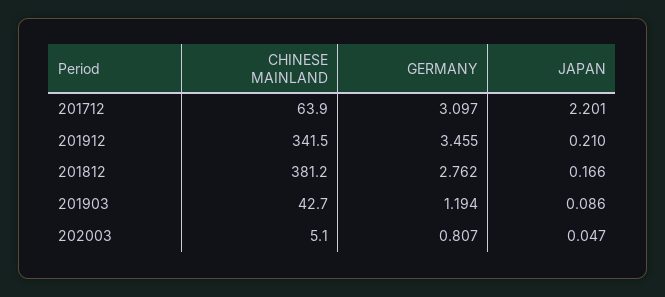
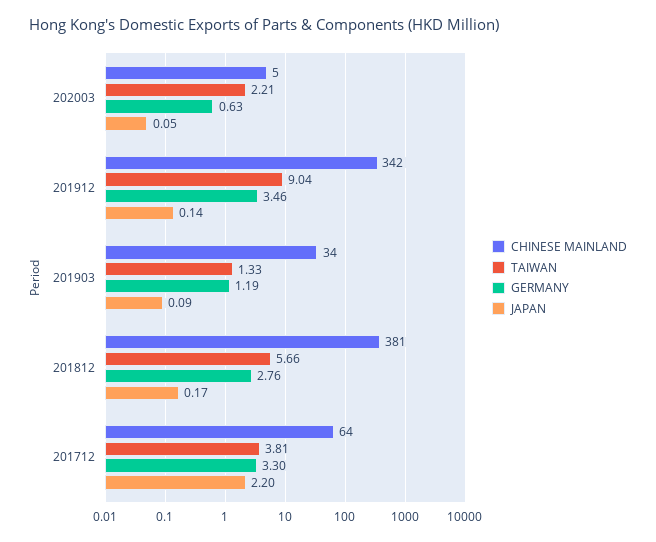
  {
    "CHINESE MAINLAND": {
      "201712": 63.9,
      "201912": 341.5,
      "201812": 381.2,
-     "201903": 42.7,
+     "201903": 34,
      "202003": 5.1
    },
    "GERMANY": {
-     "201712": 3.097,
+     "201712": 3.3,
      "201912": 3.455,
      "201812": 2.762,
      "201903": 1.194,
-     "202003": 0.807
+     "202003": 0.63
    },
    "JAPAN": {
      "201712": 2.201,
-     "201912": 0.21,
+     "201912": 0.14,
      "201812": 0.166,
      "201903": 0.086,
      "202003": 0.047
-   }
+   },
+   "TAIWAN": {
+     "202003": 2.21,
+     "201912": 9.04,
+     "201903": 1.33,
+     "201812": 5.66,
+     "201712": 3.81
+   }
  }

